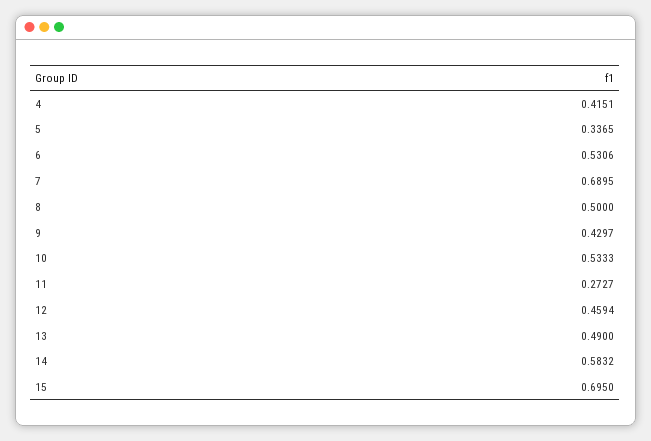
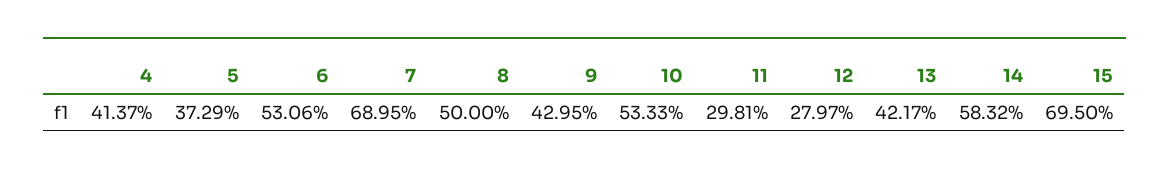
  {
-   "4": 0.4151,
+   "4": 0.4137,
-   "5": 0.3365,
+   "5": 0.3729,
    "6": 0.5306,
    "7": 0.6895,
    "8": 0.5,
-   "9": 0.4297,
+   "9": 0.4295,
    "10": 0.5333,
-   "11": 0.2727,
+   "11": 0.2981,
-   "12": 0.4594,
+   "12": 0.2797,
-   "13": 0.49,
+   "13": 0.4217,
    "14": 0.5832,
    "15": 0.695
  }

